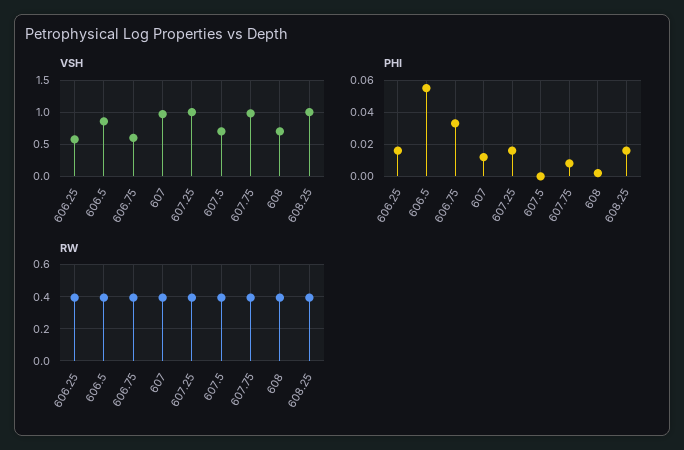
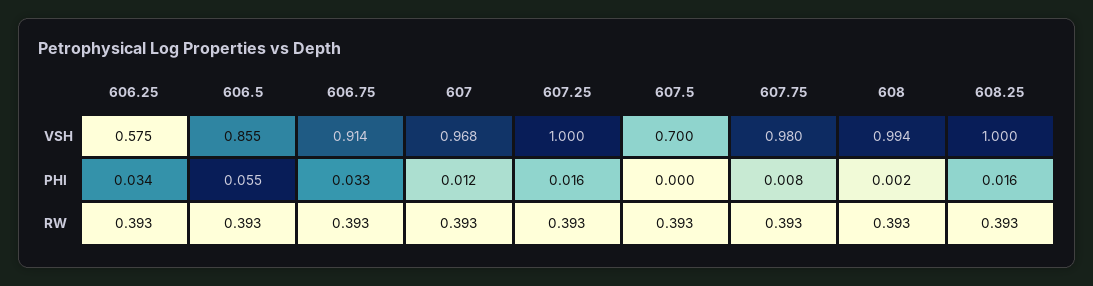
  {
    "VSH": {
      "606.25": 0.575,
      "606.5": 0.855,
-     "606.75": 0.6,
+     "606.75": 0.914,
      "607": 0.968,
      "607.25": 1,
      "607.5": 0.7,
      "607.75": 0.98,
-     "608": 0.7,
+     "608": 0.994,
      "608.25": 1
    },
    "PHI": {
-     "606.25": 0.015,
+     "606.25": 0.034,
      "606.5": 0.055,
      "606.75": 0.033,
      "607": 0.012,
      "607.25": 0.016,
      "607.5": 0,
      "607.75": 0.008,
      "608": 0.002,
      "608.25": 0.016
    },
    "RW": {
      "606.25": 0.393,
      "606.5": 0.393,
      "606.75": 0.393,
      "607": 0.393,
      "607.25": 0.393,
      "607.5": 0.393,
      "607.75": 0.393,
      "608": 0.393,
      "608.25": 0.393
    }
  }

